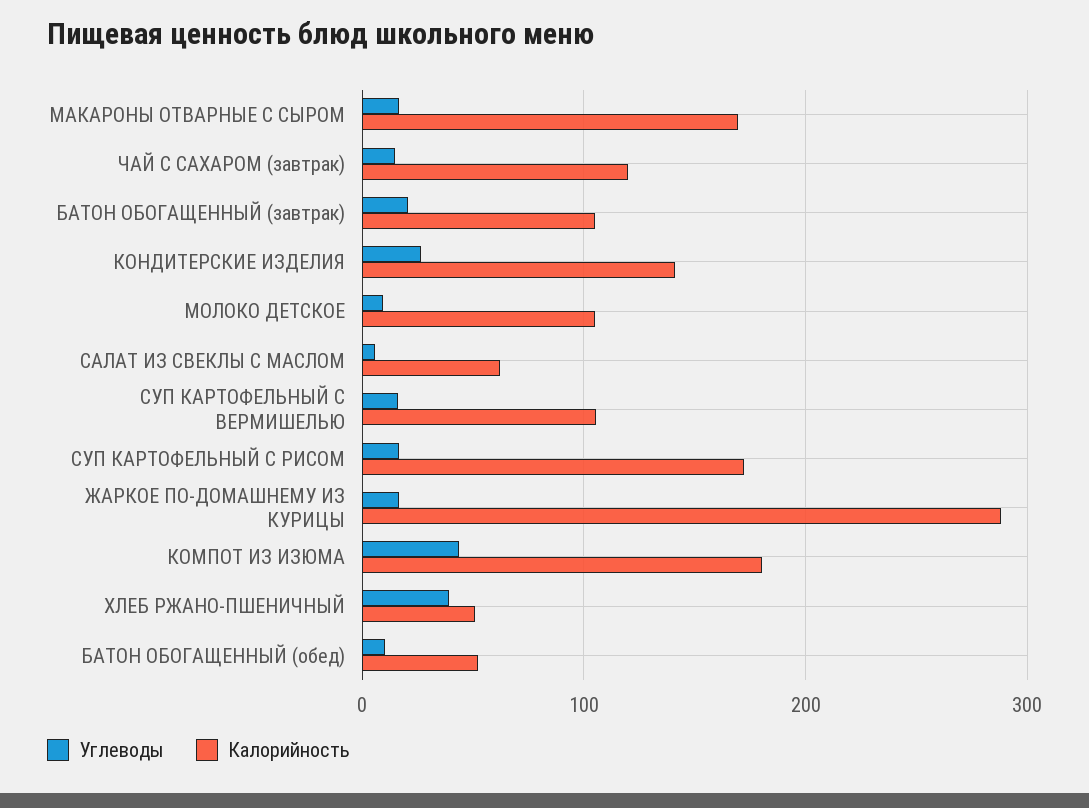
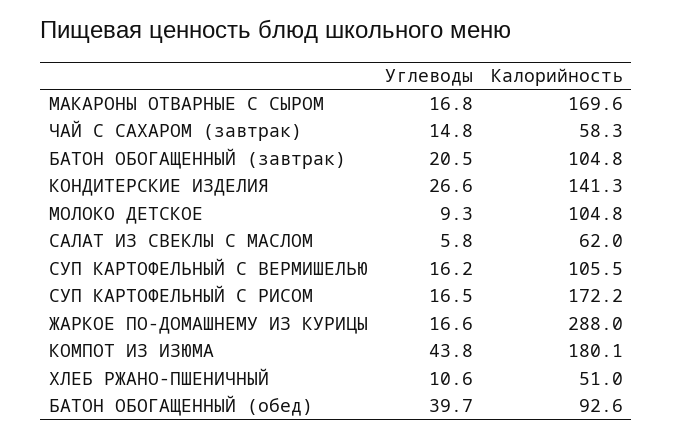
  {
    "Углеводы": {
      "МАКАРОНЫ ОТВАРНЫЕ С СЫРОМ": 16.8,
      "ЧАЙ С САХАРОМ (завтрак)": 14.8,
      "БАТОН ОБОГАЩЕННЫЙ (завтрак)": 20.5,
      "КОНДИТЕРСКИЕ ИЗДЕЛИЯ": 26.6,
      "МОЛОКО ДЕТСКОЕ": 9.3,
      "САЛАТ ИЗ СВЕКЛЫ С МАСЛОМ": 5.8,
      "СУП КАРТОФЕЛЬНЫЙ С ВЕРМИШЕЛЬЮ": 16.2,
      "СУП КАРТОФЕЛЬНЫЙ С РИСОМ": 16.5,
      "ЖАРКОЕ ПО-ДОМАШНЕМУ ИЗ КУРИЦЫ": 16.6,
      "КОМПОТ ИЗ ИЗЮМА": 43.8,
-     "ХЛЕБ РЖАНО-ПШЕНИЧНЫЙ": 40,
+     "ХЛЕБ РЖАНО-ПШЕНИЧНЫЙ": 10.6,
-     "БАТОН ОБОГАЩЕННЫЙ (обед)": 10
+     "БАТОН ОБОГАЩЕННЫЙ (обед)": 39.7
    },
    "Калорийность": {
      "МАКАРОНЫ ОТВАРНЫЕ С СЫРОМ": 169.6,
-     "ЧАЙ С САХАРОМ (завтрак)": 120,
+     "ЧАЙ С САХАРОМ (завтрак)": 58.3,
      "БАТОН ОБОГАЩЕННЫЙ (завтрак)": 104.8,
      "КОНДИТЕРСКИЕ ИЗДЕЛИЯ": 141.3,
      "МОЛОКО ДЕТСКОЕ": 104.8,
      "САЛАТ ИЗ СВЕКЛЫ С МАСЛОМ": 62,
      "СУП КАРТОФЕЛЬНЫЙ С ВЕРМИШЕЛЬЮ": 105.5,
      "СУП КАРТОФЕЛЬНЫЙ С РИСОМ": 172.2,
      "ЖАРКОЕ ПО-ДОМАШНЕМУ ИЗ КУРИЦЫ": 288,
      "КОМПОТ ИЗ ИЗЮМА": 180.1,
      "ХЛЕБ РЖАНО-ПШЕНИЧНЫЙ": 51,
-     "БАТОН ОБОГАЩЕННЫЙ (обед)": 50
+     "БАТОН ОБОГАЩЕННЫЙ (обед)": 92.6
    }
  }

